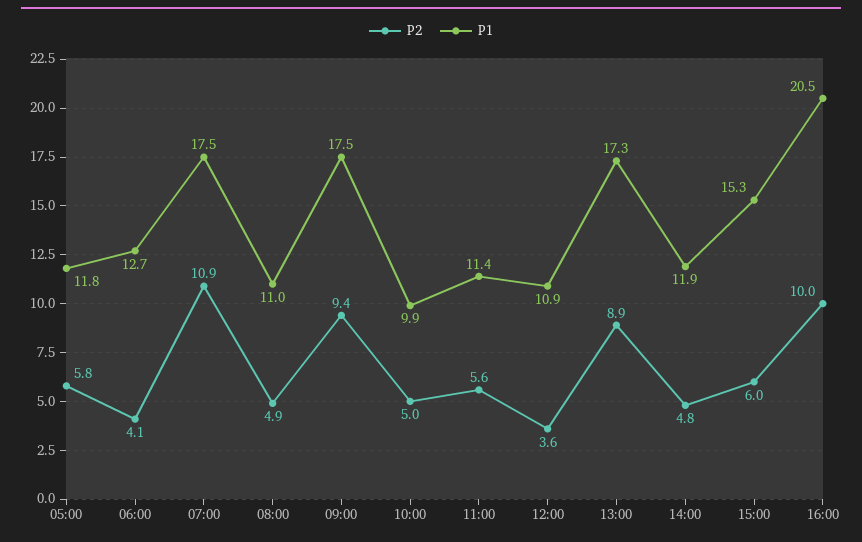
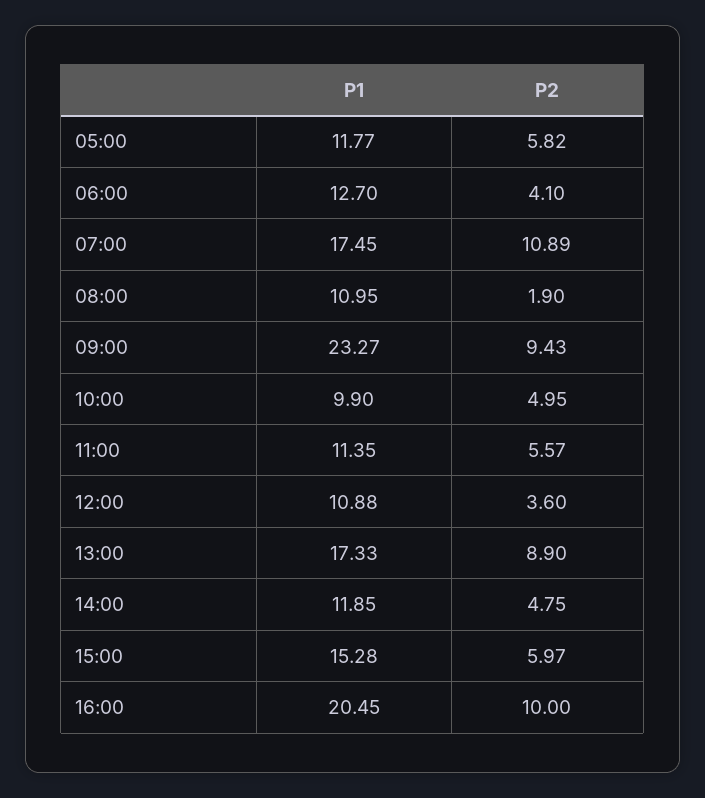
  {
    "P2": {
      "05:00": 5.82,
      "06:00": 4.1,
      "07:00": 10.89,
-     "08:00": 4.9,
+     "08:00": 1.9,
      "09:00": 9.43,
      "10:00": 4.95,
      "11:00": 5.57,
      "12:00": 3.6,
      "13:00": 8.9,
      "14:00": 4.75,
      "15:00": 5.97,
      "16:00": 10
    },
    "P1": {
      "05:00": 11.77,
      "06:00": 12.7,
      "07:00": 17.45,
      "08:00": 10.95,
-     "09:00": 17.5,
+     "09:00": 23.27,
      "10:00": 9.9,
      "11:00": 11.35,
      "12:00": 10.88,
      "13:00": 17.33,
      "14:00": 11.85,
      "15:00": 15.28,
      "16:00": 20.45
    }
  }

